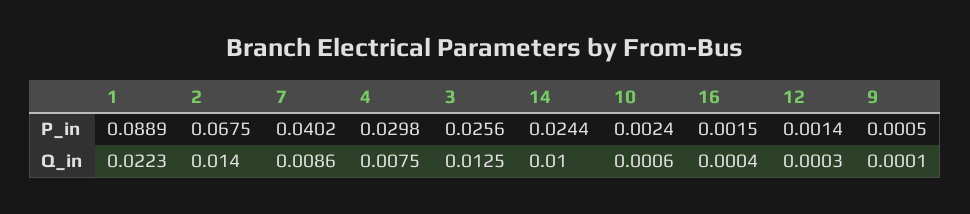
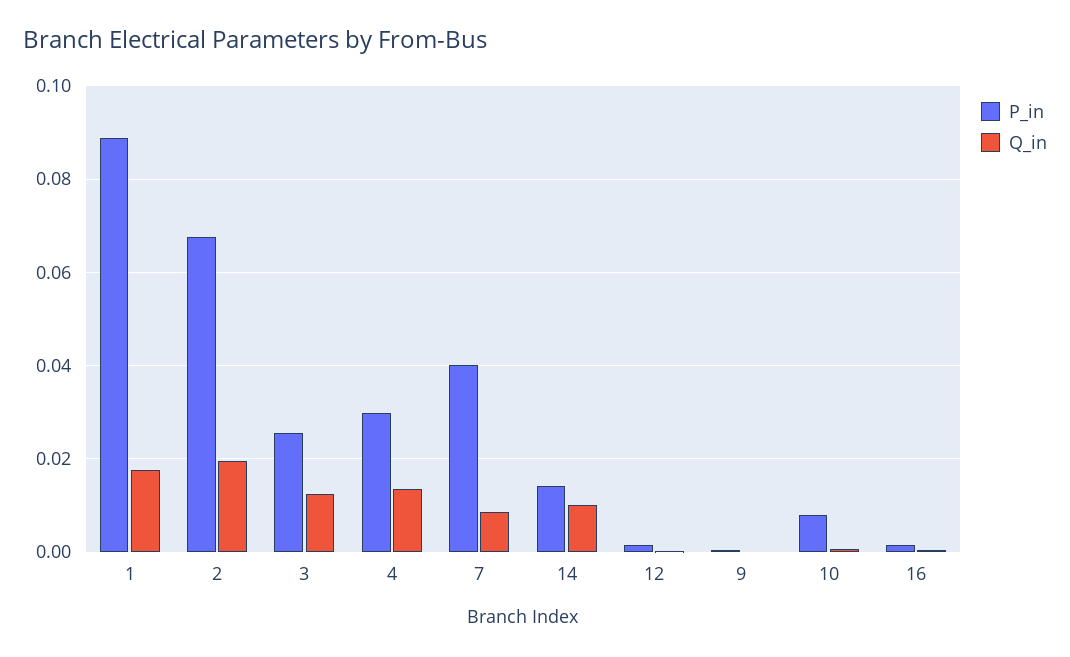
  {
    "P_in": {
      "1": 0.0889,
      "2": 0.0675,
      "7": 0.0402,
      "4": 0.0298,
      "3": 0.0256,
-     "14": 0.0244,
+     "14": 0.014,
-     "10": 0.0024,
+     "10": 0.008,
      "16": 0.0015,
      "12": 0.0014,
      "9": 0.0005
    },
    "Q_in": {
-     "1": 0.0223,
+     "1": 0.018,
-     "2": 0.014,
+     "2": 0.02,
      "7": 0.0086,
-     "4": 0.0075,
+     "4": 0.014,
      "3": 0.0125,
      "14": 0.01,
      "10": 0.0006,
      "16": 0.0004,
      "12": 0.0003,
      "9": 0.0001
    }
  }

